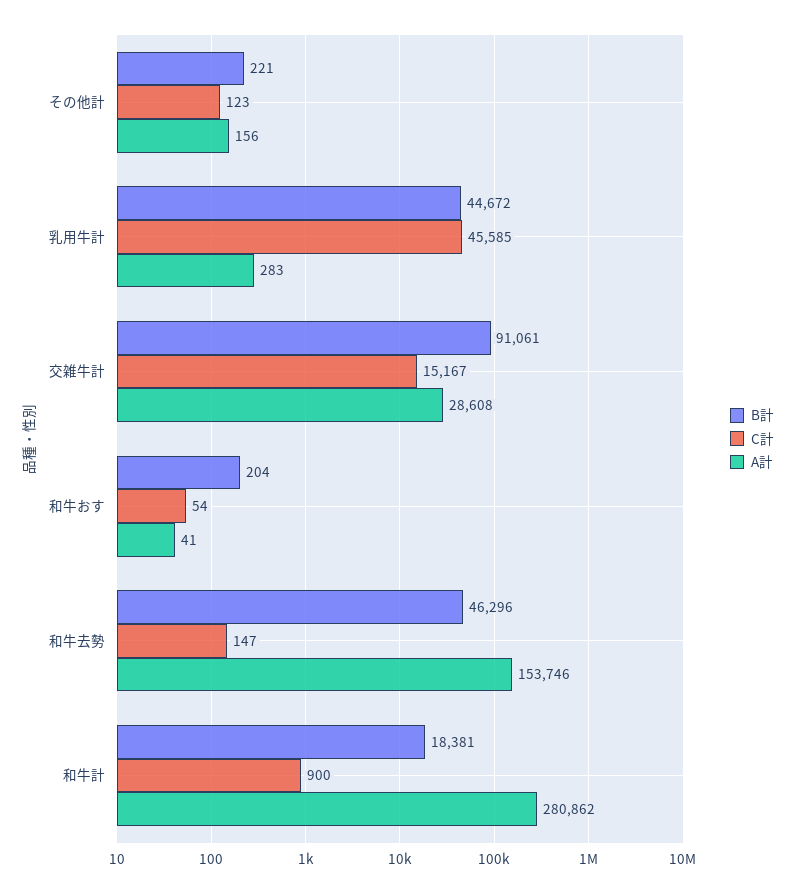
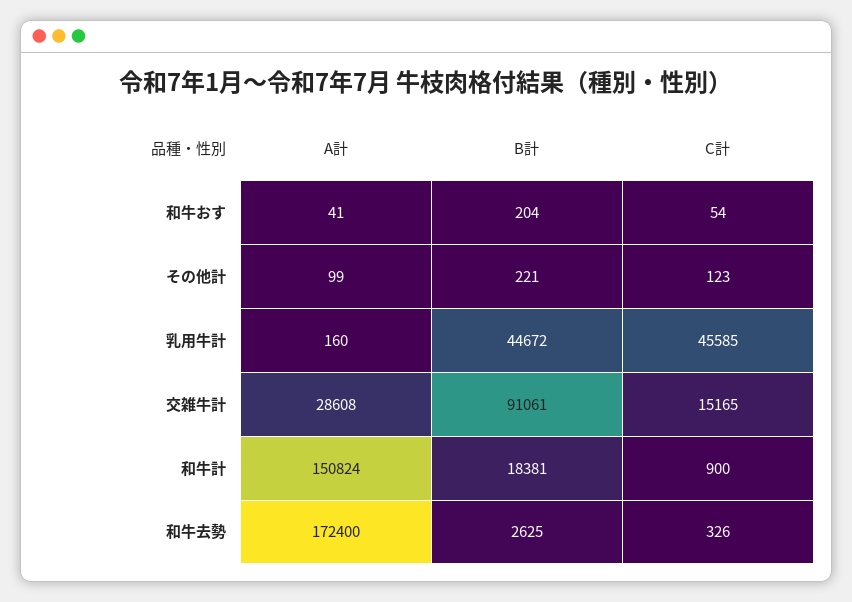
  {
    "B計": {
      "その他計": 221,
      "乳用牛計": 44672,
      "交雑牛計": 91061,
      "和牛おす": 204,
-     "和牛去勢": 46296,
+     "和牛去勢": 2625,
      "和牛計": 18381
    },
    "C計": {
      "その他計": 123,
      "乳用牛計": 45585,
-     "交雑牛計": 15167,
+     "交雑牛計": 15165,
      "和牛おす": 54,
-     "和牛去勢": 147,
+     "和牛去勢": 326,
      "和牛計": 900
    },
    "A計": {
-     "その他計": 156,
+     "その他計": 99,
-     "乳用牛計": 283,
+     "乳用牛計": 160,
      "交雑牛計": 28608,
      "和牛おす": 41,
-     "和牛去勢": 153746,
+     "和牛去勢": 172400,
-     "和牛計": 280862
+     "和牛計": 150824
    }
  }

